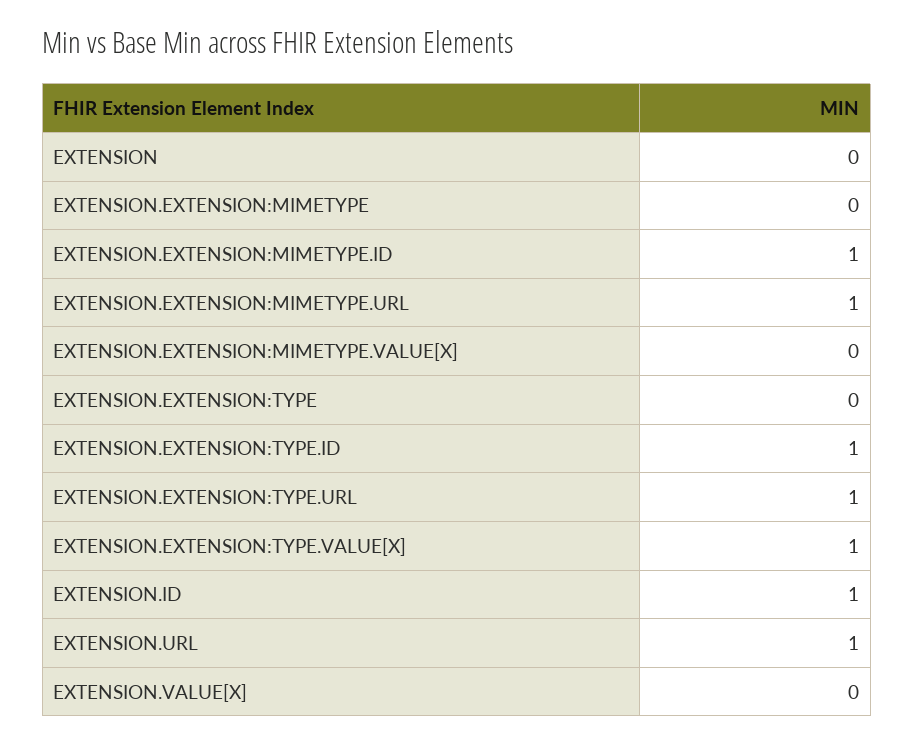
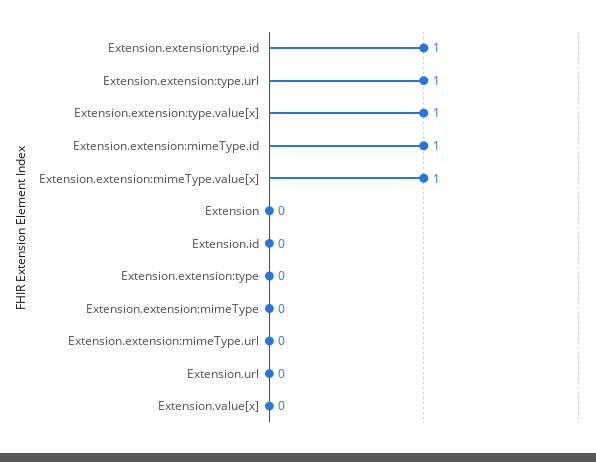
  {
    "EXTENSION": 0,
    "EXTENSION.EXTENSION:MIMETYPE": 0,
    "EXTENSION.EXTENSION:MIMETYPE.ID": 1,
-   "EXTENSION.EXTENSION:MIMETYPE.URL": 1,
+   "EXTENSION.EXTENSION:MIMETYPE.URL": 0,
-   "EXTENSION.EXTENSION:MIMETYPE.VALUE[X]": 0,
+   "EXTENSION.EXTENSION:MIMETYPE.VALUE[X]": 1,
    "EXTENSION.EXTENSION:TYPE": 0,
    "EXTENSION.EXTENSION:TYPE.ID": 1,
    "EXTENSION.EXTENSION:TYPE.URL": 1,
    "EXTENSION.EXTENSION:TYPE.VALUE[X]": 1,
-   "EXTENSION.ID": 1,
+   "EXTENSION.ID": 0,
-   "EXTENSION.URL": 1,
+   "EXTENSION.URL": 0,
    "EXTENSION.VALUE[X]": 0
  }

